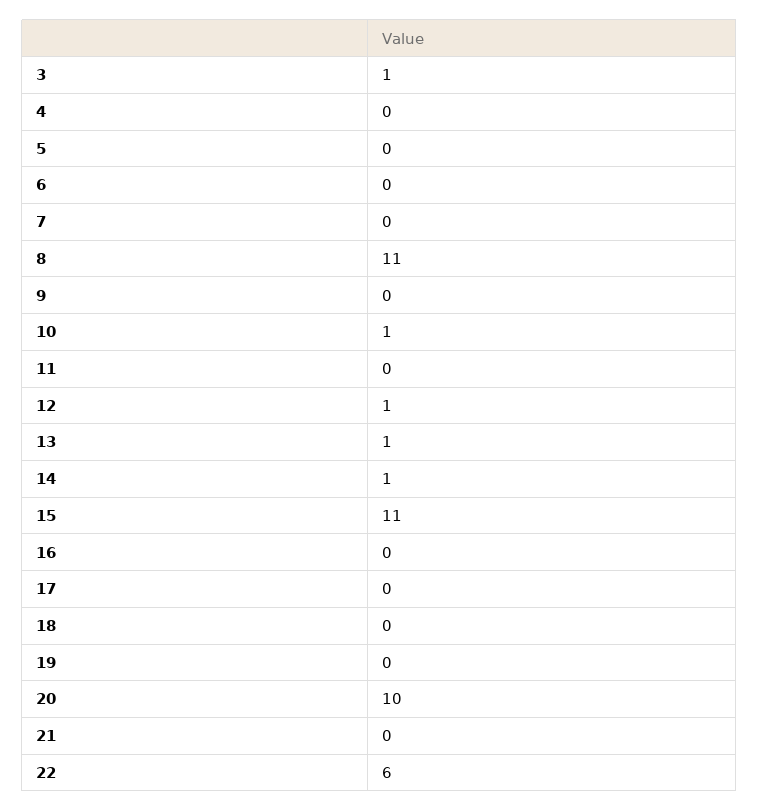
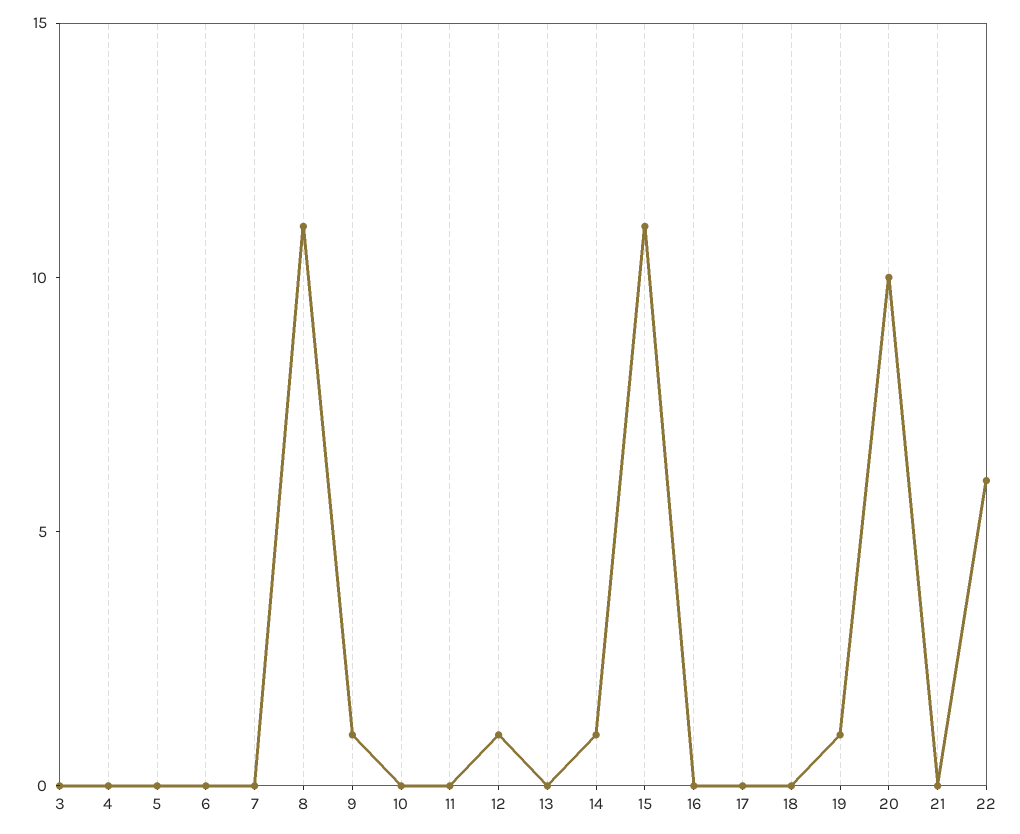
  {
-   "3": 1,
+   "3": 0,
    "4": 0,
    "5": 0,
    "6": 0,
    "7": 0,
    "8": 11,
-   "9": 0,
+   "9": 1,
-   "10": 1,
+   "10": 0,
    "11": 0,
    "12": 1,
-   "13": 1,
+   "13": 0,
    "14": 1,
    "15": 11,
    "16": 0,
    "17": 0,
    "18": 0,
-   "19": 0,
+   "19": 1,
    "20": 10,
    "21": 0,
    "22": 6
  }

